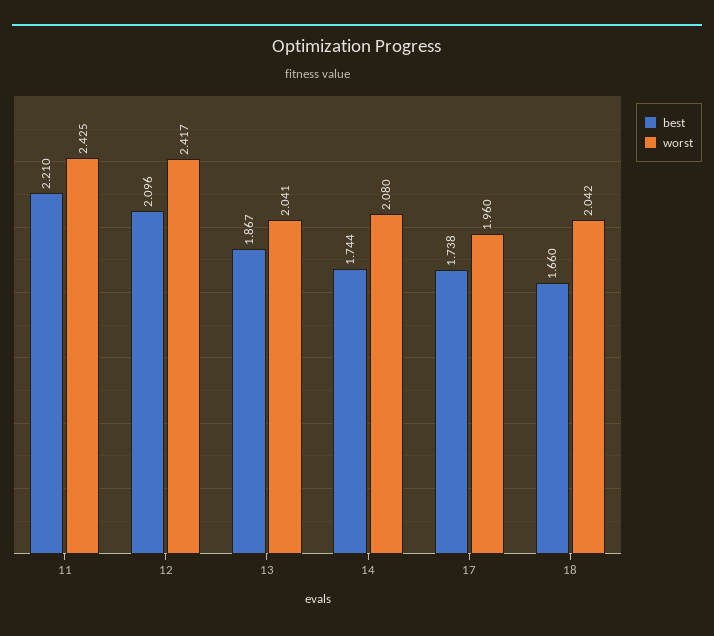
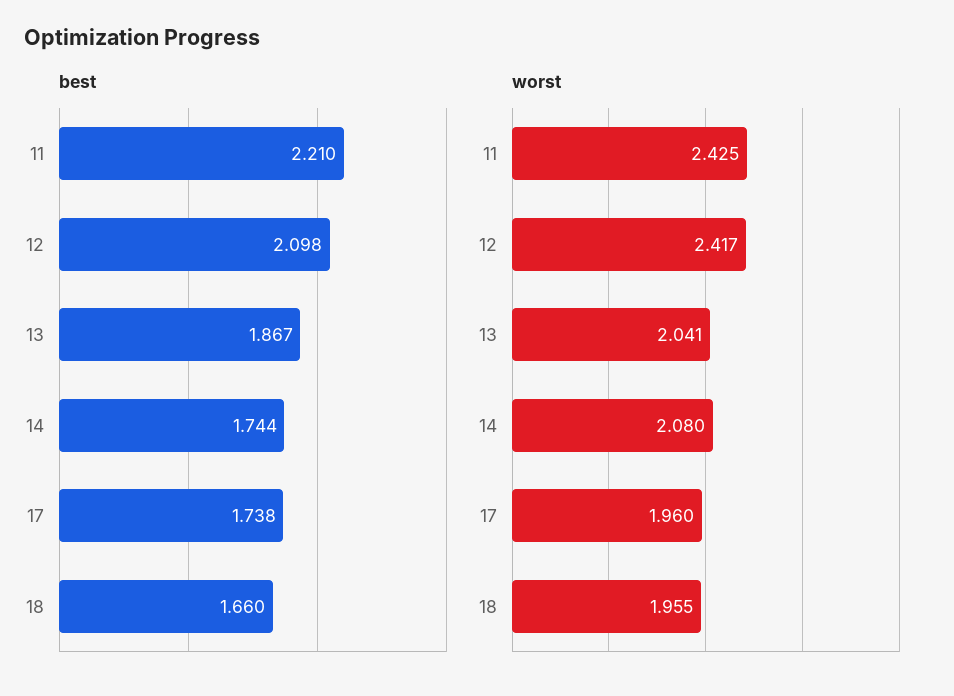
  {
    "best": {
      "11": 2.21,
-     "12": 2.096,
+     "12": 2.098,
      "13": 1.867,
      "14": 1.744,
      "17": 1.738,
      "18": 1.66
    },
    "worst": {
      "11": 2.425,
      "12": 2.417,
      "13": 2.041,
      "14": 2.08,
      "17": 1.96,
-     "18": 2.042
+     "18": 1.955
    }
  }

